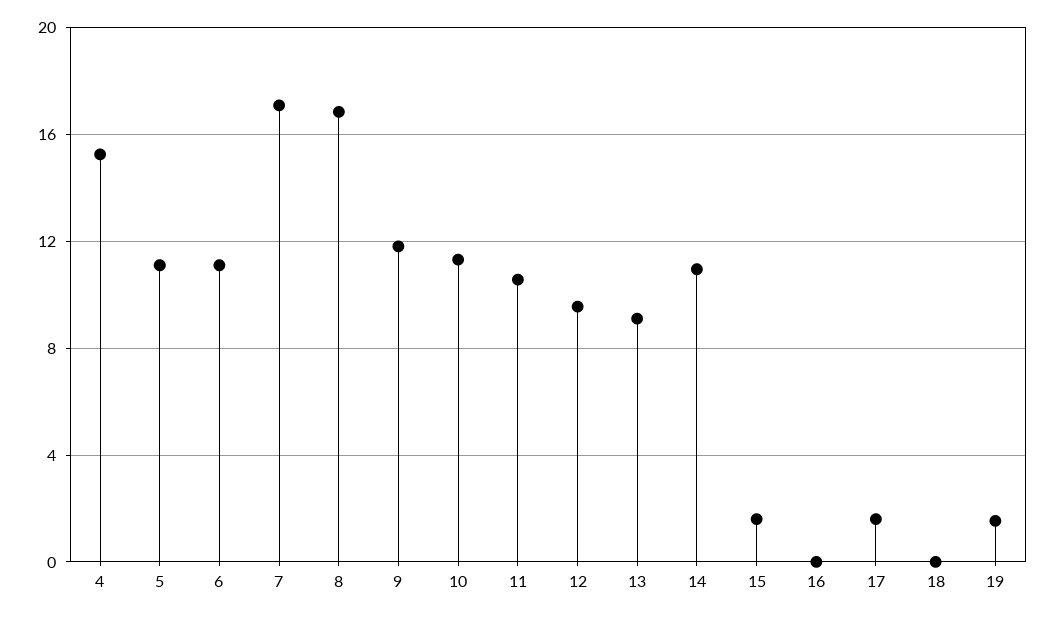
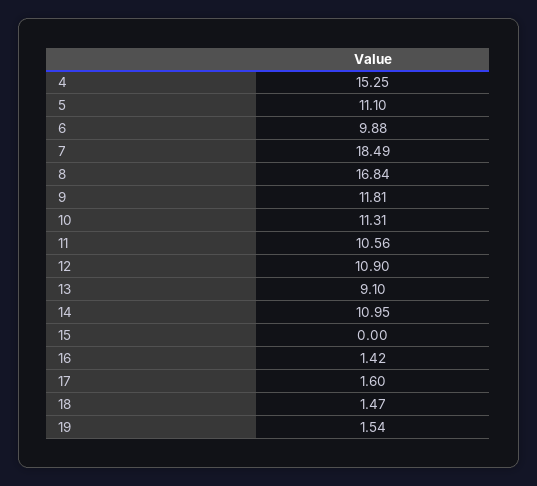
  {
    "4": 15.25,
    "5": 11.1,
-   "6": 11,
+   "6": 9.88,
-   "7": 17,
+   "7": 18.49,
    "8": 16.84,
    "9": 11.81,
    "10": 11.31,
    "11": 10.56,
-   "12": 9.5,
+   "12": 10.9,
    "13": 9.1,
    "14": 10.95,
-   "15": 1.5,
+   "15": 0,
-   "16": 0,
+   "16": 1.42,
    "17": 1.6,
-   "18": 0,
+   "18": 1.47,
    "19": 1.54
  }

